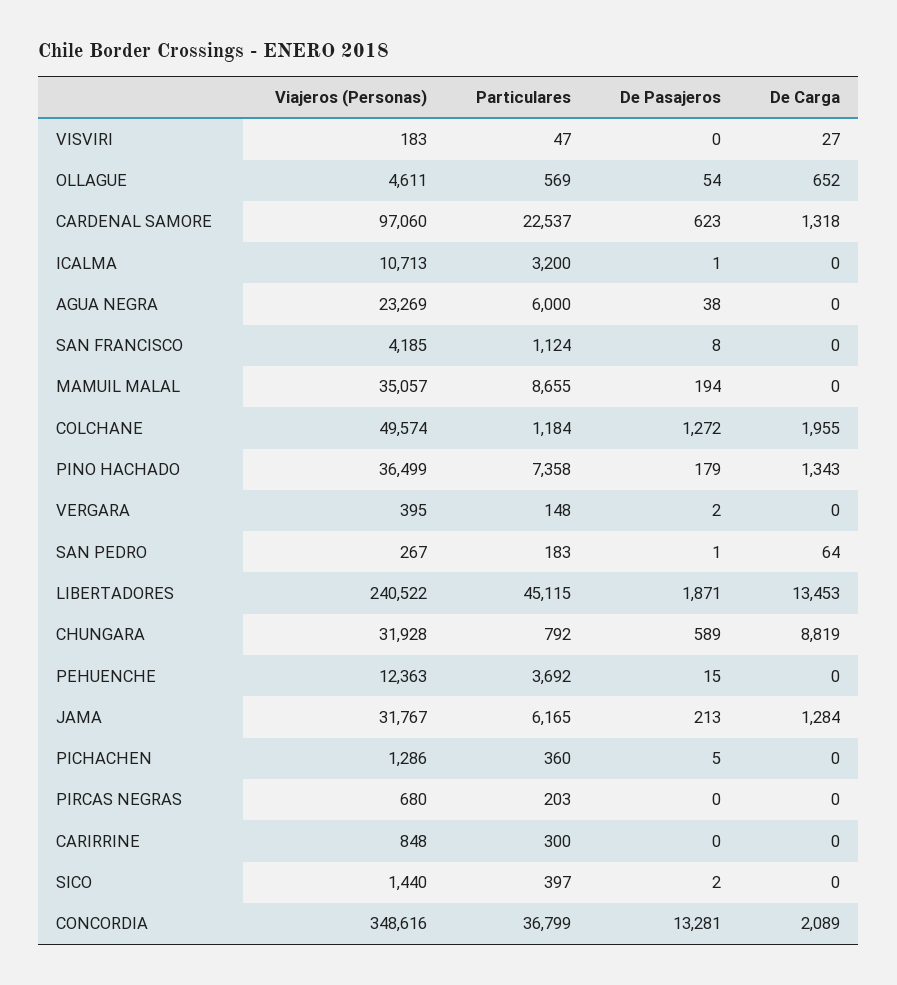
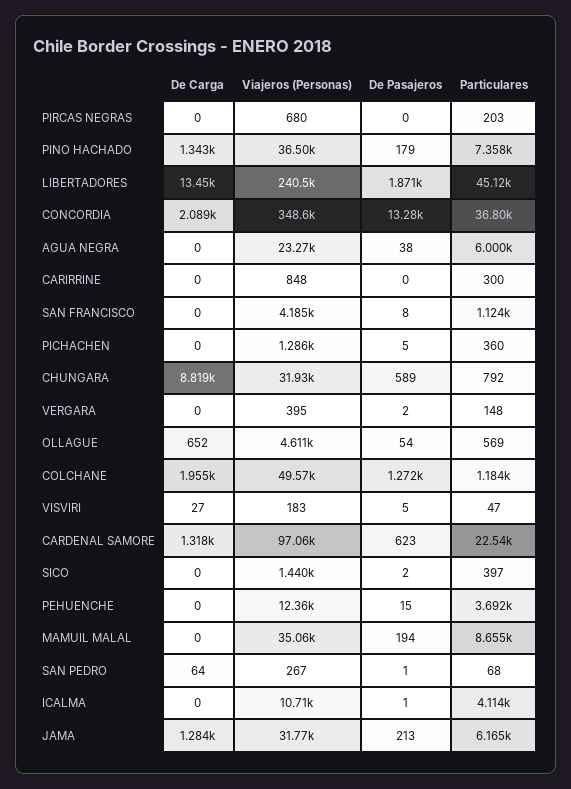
  {
    "Viajeros (Personas)": {
      "VISVIRI": 183,
      "OLLAGUE": 4611,
      "CARDENAL SAMORE": 97060,
      "ICALMA": 10713,
      "AGUA NEGRA": 23269,
      "SAN FRANCISCO": 4185,
      "MAMUIL MALAL": 35057,
      "COLCHANE": 49574,
      "PINO HACHADO": 36499,
      "VERGARA": 395,
      "SAN PEDRO": 267,
      "LIBERTADORES": 240522,
      "CHUNGARA": 31928,
      "PEHUENCHE": 12363,
      "JAMA": 31767,
      "PICHACHEN": 1286,
      "PIRCAS NEGRAS": 680,
      "CARIRRINE": 848,
      "SICO": 1440,
      "CONCORDIA": 348616
    },
    "Particulares": {
      "VISVIRI": 47,
      "OLLAGUE": 569,
      "CARDENAL SAMORE": 22537,
-     "ICALMA": 3200,
+     "ICALMA": 4114,
      "AGUA NEGRA": 6000,
      "SAN FRANCISCO": 1124,
      "MAMUIL MALAL": 8655,
      "COLCHANE": 1184,
      "PINO HACHADO": 7358,
      "VERGARA": 148,
-     "SAN PEDRO": 183,
+     "SAN PEDRO": 68,
      "LIBERTADORES": 45115,
      "CHUNGARA": 792,
      "PEHUENCHE": 3692,
      "JAMA": 6165,
      "PICHACHEN": 360,
      "PIRCAS NEGRAS": 203,
      "CARIRRINE": 300,
      "SICO": 397,
      "CONCORDIA": 36799
    },
    "De Pasajeros": {
-     "VISVIRI": 0,
+     "VISVIRI": 5,
      "OLLAGUE": 54,
      "CARDENAL SAMORE": 623,
      "ICALMA": 1,
      "AGUA NEGRA": 38,
      "SAN FRANCISCO": 8,
      "MAMUIL MALAL": 194,
      "COLCHANE": 1272,
      "PINO HACHADO": 179,
      "VERGARA": 2,
      "SAN PEDRO": 1,
      "LIBERTADORES": 1871,
      "CHUNGARA": 589,
      "PEHUENCHE": 15,
      "JAMA": 213,
      "PICHACHEN": 5,
      "PIRCAS NEGRAS": 0,
      "CARIRRINE": 0,
      "SICO": 2,
      "CONCORDIA": 13281
    },
    "De Carga": {
      "VISVIRI": 27,
      "OLLAGUE": 652,
      "CARDENAL SAMORE": 1318,
      "ICALMA": 0,
      "AGUA NEGRA": 0,
      "SAN FRANCISCO": 0,
      "MAMUIL MALAL": 0,
      "COLCHANE": 1955,
      "PINO HACHADO": 1343,
      "VERGARA": 0,
      "SAN PEDRO": 64,
      "LIBERTADORES": 13453,
      "CHUNGARA": 8819,
      "PEHUENCHE": 0,
      "JAMA": 1284,
      "PICHACHEN": 0,
      "PIRCAS NEGRAS": 0,
      "CARIRRINE": 0,
      "SICO": 0,
      "CONCORDIA": 2089
    }
  }

